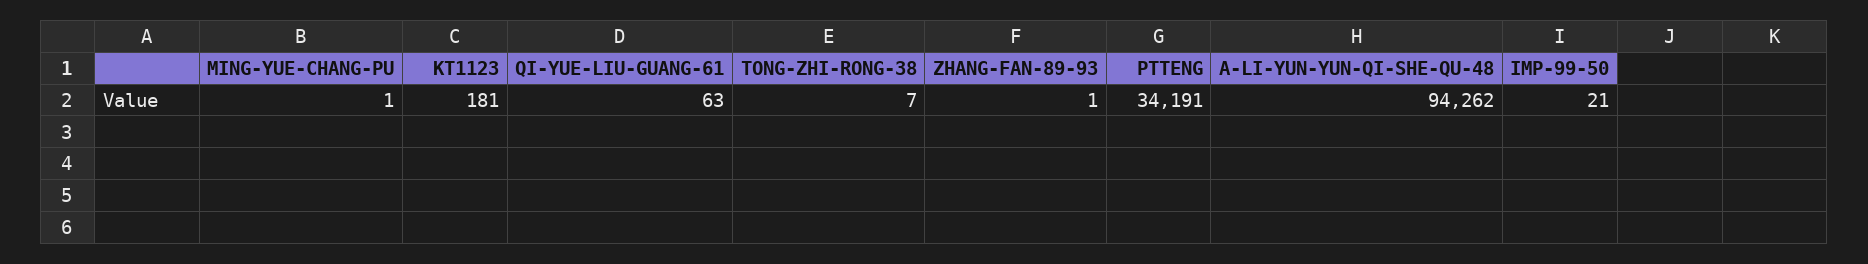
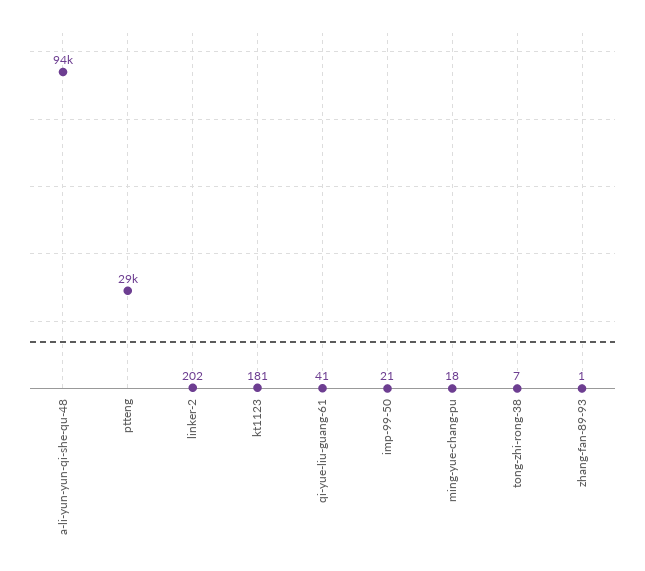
  {
-   "MING-YUE-CHANG-PU": 1,
+   "MING-YUE-CHANG-PU": 18,
    "KT1123": 181,
-   "QI-YUE-LIU-GUANG-61": 63,
+   "QI-YUE-LIU-GUANG-61": 41,
    "TONG-ZHI-RONG-38": 7,
    "ZHANG-FAN-89-93": 1,
-   "PTTENG": 34191,
+   "PTTENG": 29000,
    "A-LI-YUN-YUN-QI-SHE-QU-48": 94262,
-   "IMP-99-50": 21
+   "IMP-99-50": 21,
+   "linker-2": 202
  }

